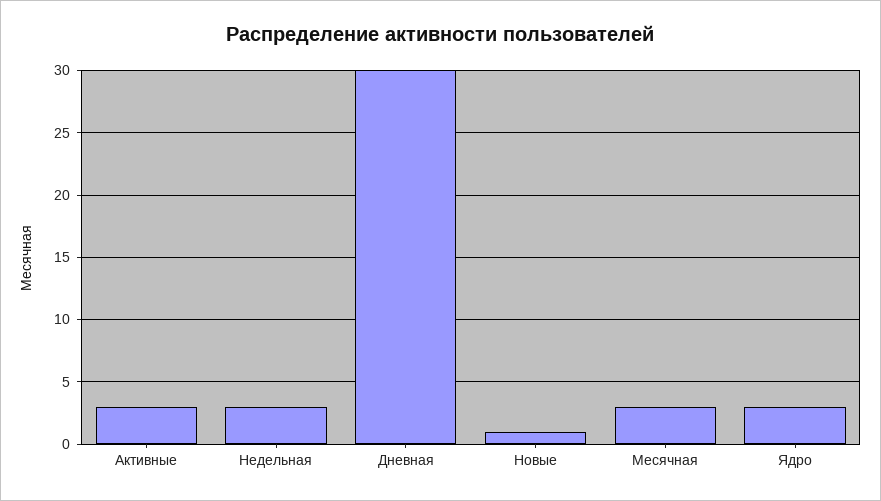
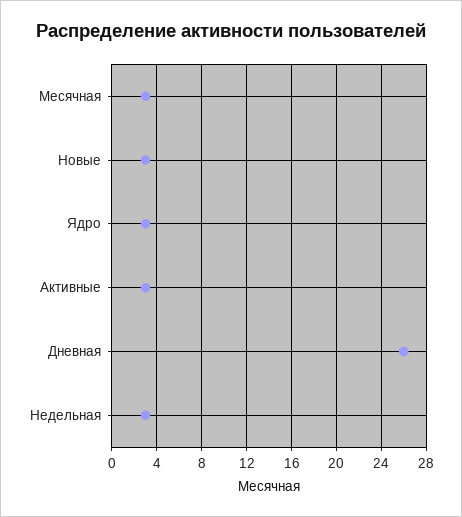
  {
    "Активные": 3,
    "Недельная": 3,
-   "Дневная": 30,
+   "Дневная": 26,
-   "Новые": 1,
+   "Новые": 3,
    "Месячная": 3,
    "Ядро": 3
  }

